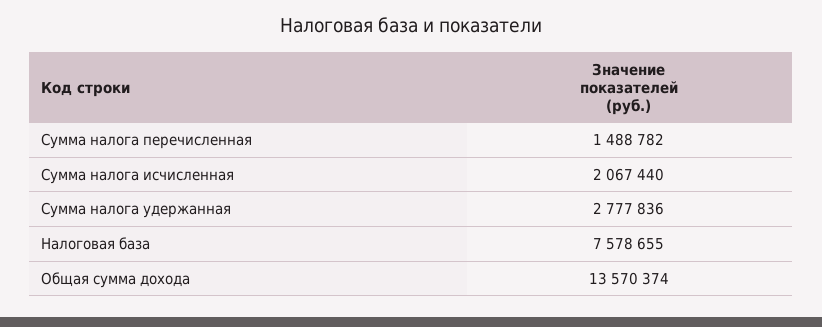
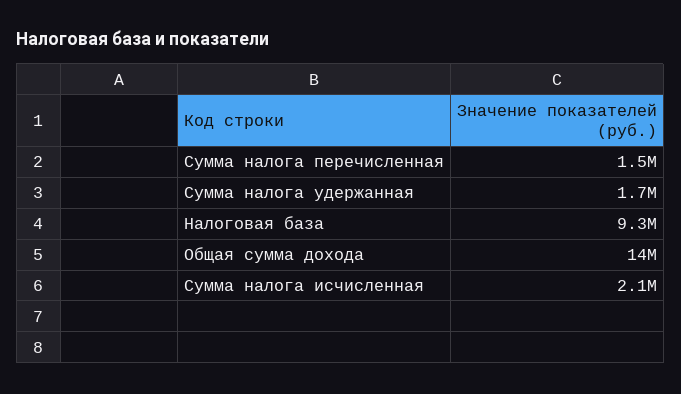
  {
    "Сумма налога перечисленная": 1488782,
    "Сумма налога исчисленная": 2067440,
-   "Сумма налога удержанная": 2777836,
+   "Сумма налога удержанная": 1700000,
-   "Налоговая база": 7578655,
+   "Налоговая база": 9300000,
    "Общая сумма дохода": 13570374
  }

